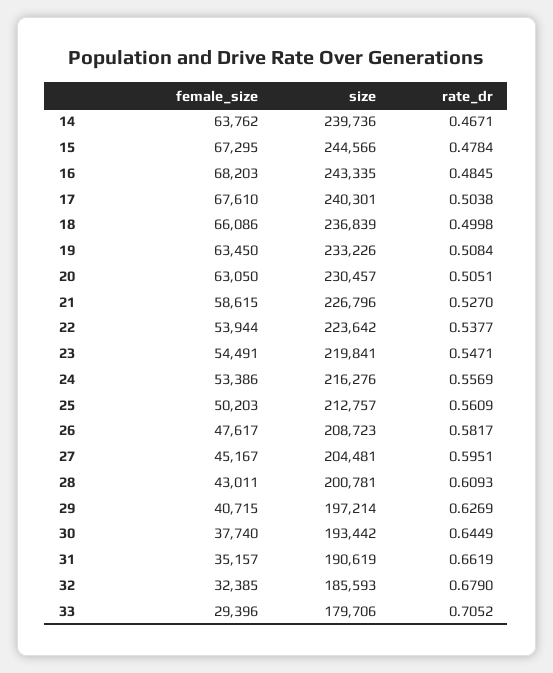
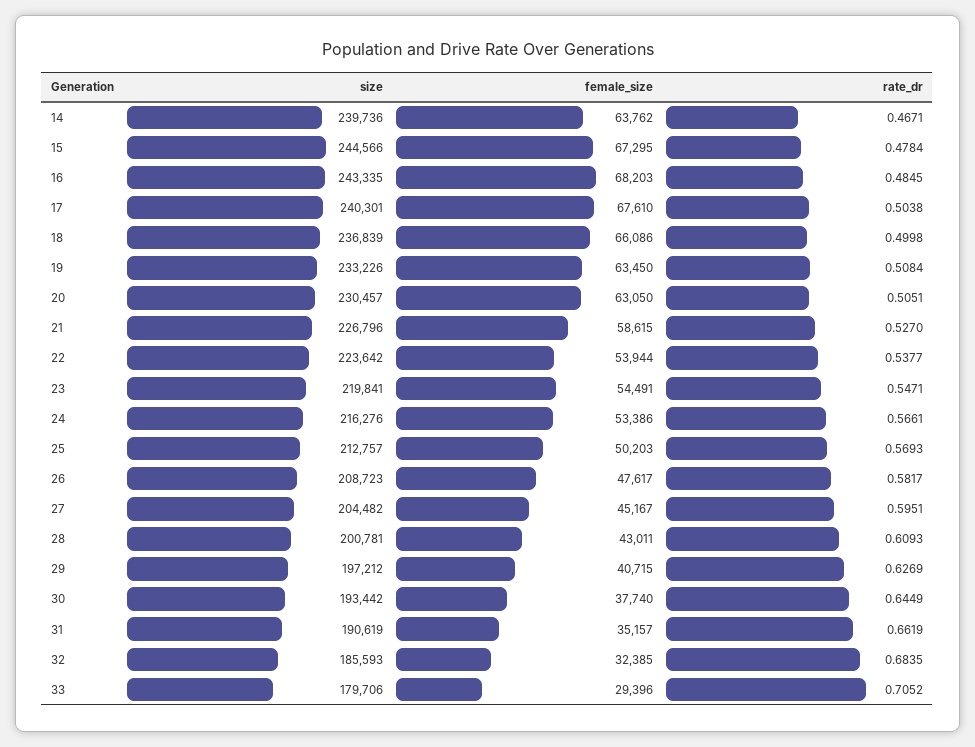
  {
    "female_size": {
      "14": 63762,
      "15": 67295,
      "16": 68203,
      "17": 67610,
      "18": 66086,
      "19": 63450,
      "20": 63050,
      "21": 58615,
      "22": 53944,
      "23": 54491,
      "24": 53386,
      "25": 50203,
      "26": 47617,
      "27": 45167,
      "28": 43011,
      "29": 40715,
      "30": 37740,
      "31": 35157,
      "32": 32385,
      "33": 29396
    },
    "size": {
      "14": 239736,
      "15": 244566,
      "16": 243335,
      "17": 240301,
      "18": 236839,
      "19": 233226,
      "20": 230457,
      "21": 226796,
      "22": 223642,
      "23": 219841,
      "24": 216276,
      "25": 212757,
      "26": 208723,
-     "27": 204481,
+     "27": 204482,
      "28": 200781,
-     "29": 197214,
+     "29": 197212,
      "30": 193442,
      "31": 190619,
      "32": 185593,
      "33": 179706
    },
    "rate_dr": {
      "14": 0.4671,
      "15": 0.4784,
      "16": 0.4845,
      "17": 0.5038,
      "18": 0.4998,
      "19": 0.5084,
      "20": 0.5051,
      "21": 0.527,
      "22": 0.5377,
      "23": 0.5471,
-     "24": 0.5569,
+     "24": 0.5661,
-     "25": 0.5609,
+     "25": 0.5693,
      "26": 0.5817,
      "27": 0.5951,
      "28": 0.6093,
      "29": 0.6269,
      "30": 0.6449,
      "31": 0.6619,
-     "32": 0.679,
+     "32": 0.6835,
      "33": 0.7052
    }
  }

